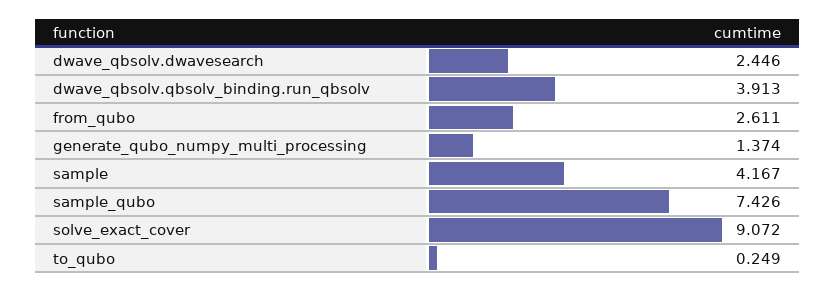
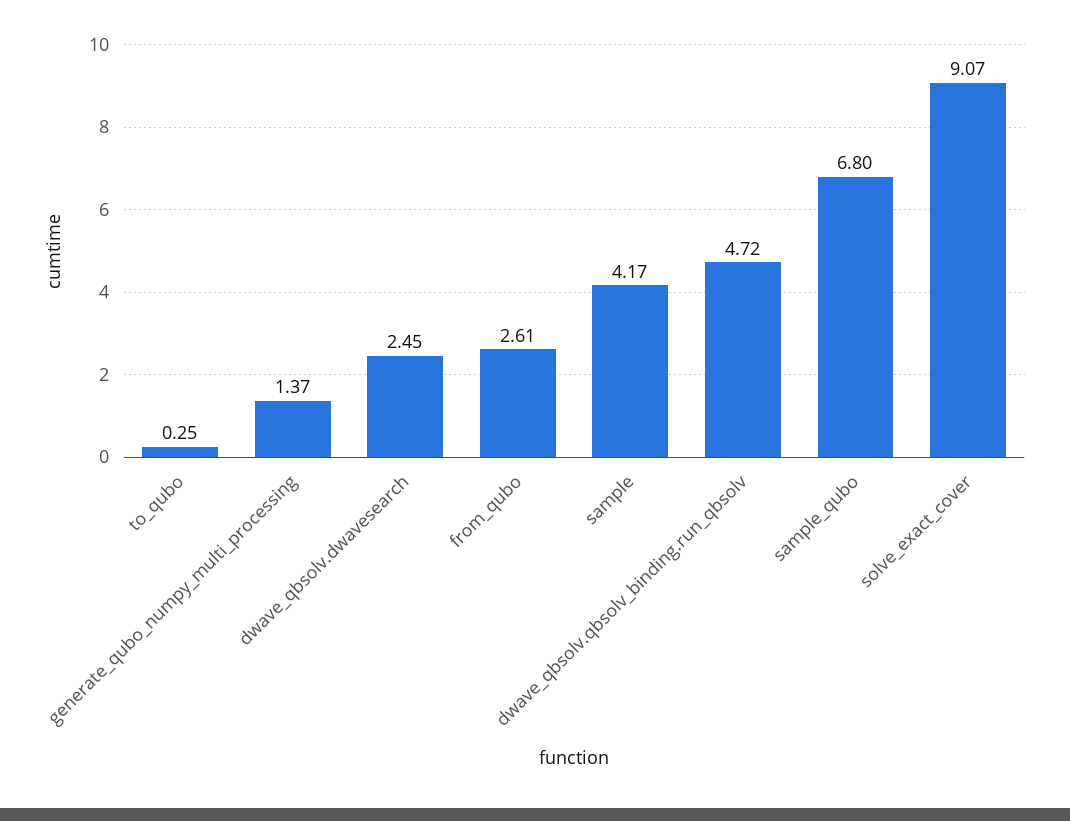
  {
    "dwave_qbsolv.dwavesearch": 2.446,
-   "dwave_qbsolv.qbsolv_binding.run_qbsolv": 3.913,
+   "dwave_qbsolv.qbsolv_binding.run_qbsolv": 4.72,
    "from_qubo": 2.611,
    "generate_qubo_numpy_multi_processing": 1.374,
    "sample": 4.167,
-   "sample_qubo": 7.426,
+   "sample_qubo": 6.8,
    "solve_exact_cover": 9.072,
    "to_qubo": 0.249
  }

